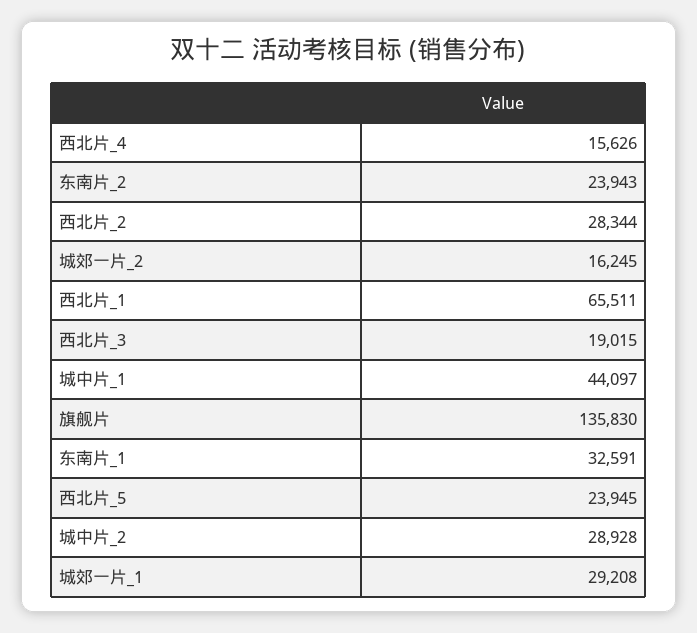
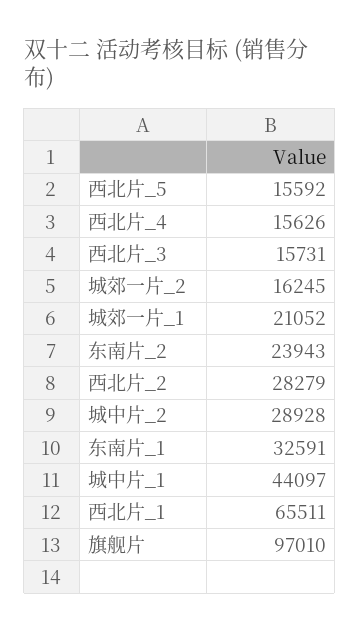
  {
    "西北片_4": 15626,
    "东南片_2": 23943,
-   "西北片_2": 28344,
+   "西北片_2": 28279,
    "城郊一片_2": 16245,
    "西北片_1": 65511,
-   "西北片_3": 19015,
+   "西北片_3": 15731,
    "城中片_1": 44097,
-   "旗舰片": 135830,
+   "旗舰片": 97010,
    "东南片_1": 32591,
-   "西北片_5": 23945,
+   "西北片_5": 15592,
    "城中片_2": 28928,
-   "城郊一片_1": 29208
+   "城郊一片_1": 21052
  }

